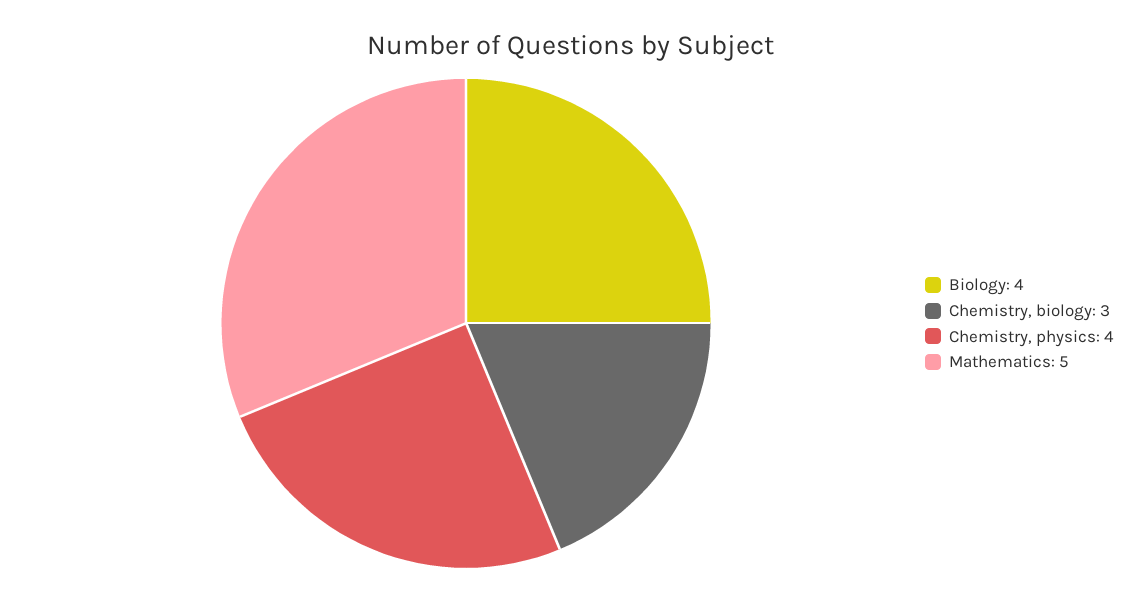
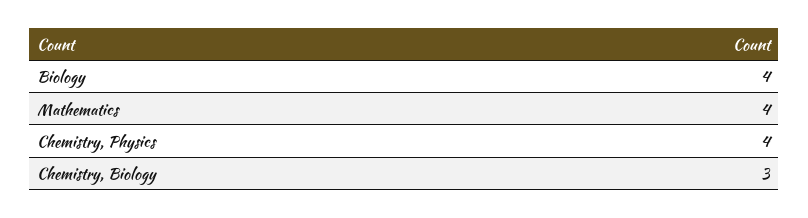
  {
    "Biology": 4,
    "Chemistry, biology": 3,
    "Chemistry, physics": 4,
-   "Mathematics": 5
+   "Mathematics": 4
  }

